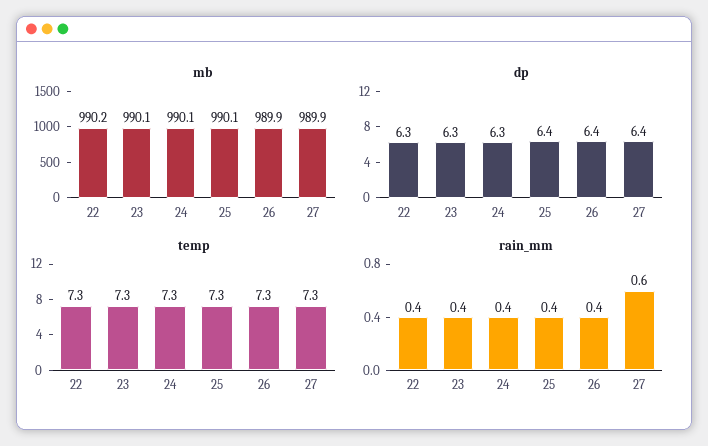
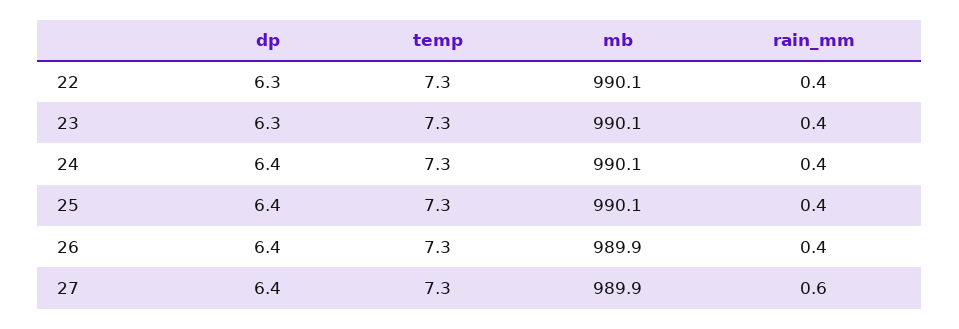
  {
    "mb": {
-     "22": 990.2,
+     "22": 990.1,
      "23": 990.1,
      "24": 990.1,
      "25": 990.1,
      "26": 989.9,
      "27": 989.9
    },
    "dp": {
      "22": 6.3,
      "23": 6.3,
-     "24": 6.3,
+     "24": 6.4,
      "25": 6.4,
      "26": 6.4,
      "27": 6.4
    },
    "temp": {
      "22": 7.3,
      "23": 7.3,
      "24": 7.3,
      "25": 7.3,
      "26": 7.3,
      "27": 7.3
    },
    "rain_mm": {
      "22": 0.4,
      "23": 0.4,
      "24": 0.4,
      "25": 0.4,
      "26": 0.4,
      "27": 0.6
    }
  }

